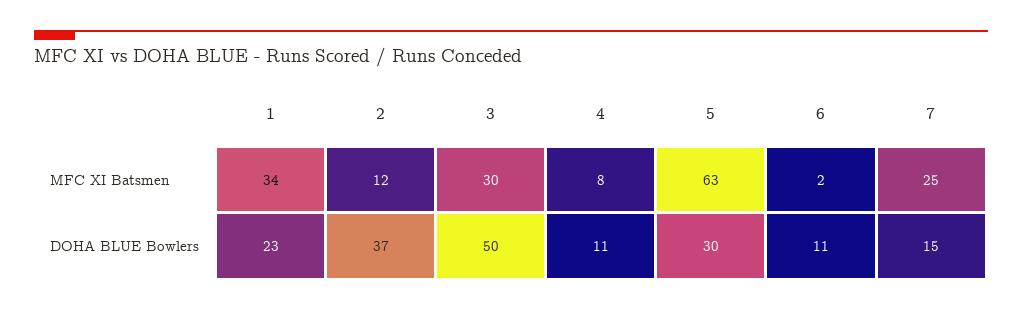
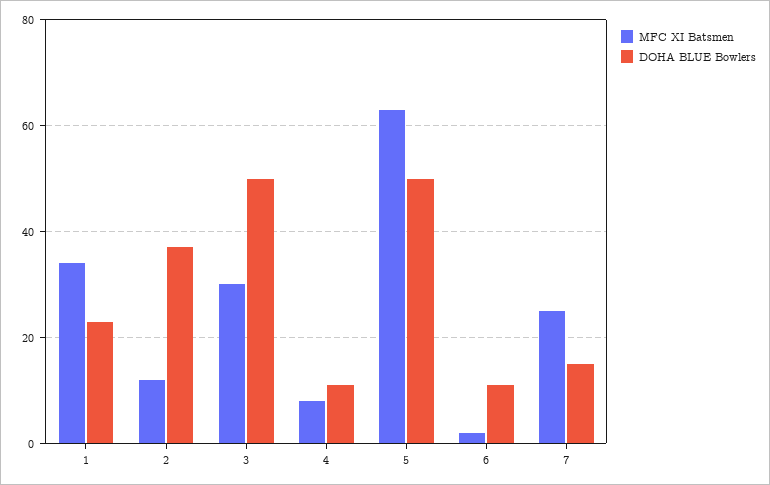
  {
    "MFC XI Batsmen": {
      "1": 34,
      "2": 12,
      "3": 30,
      "4": 8,
      "5": 63,
      "6": 2,
      "7": 25
    },
    "DOHA BLUE Bowlers": {
      "1": 23,
      "2": 37,
      "3": 50,
      "4": 11,
-     "5": 30,
+     "5": 50,
      "6": 11,
      "7": 15
    }
  }

